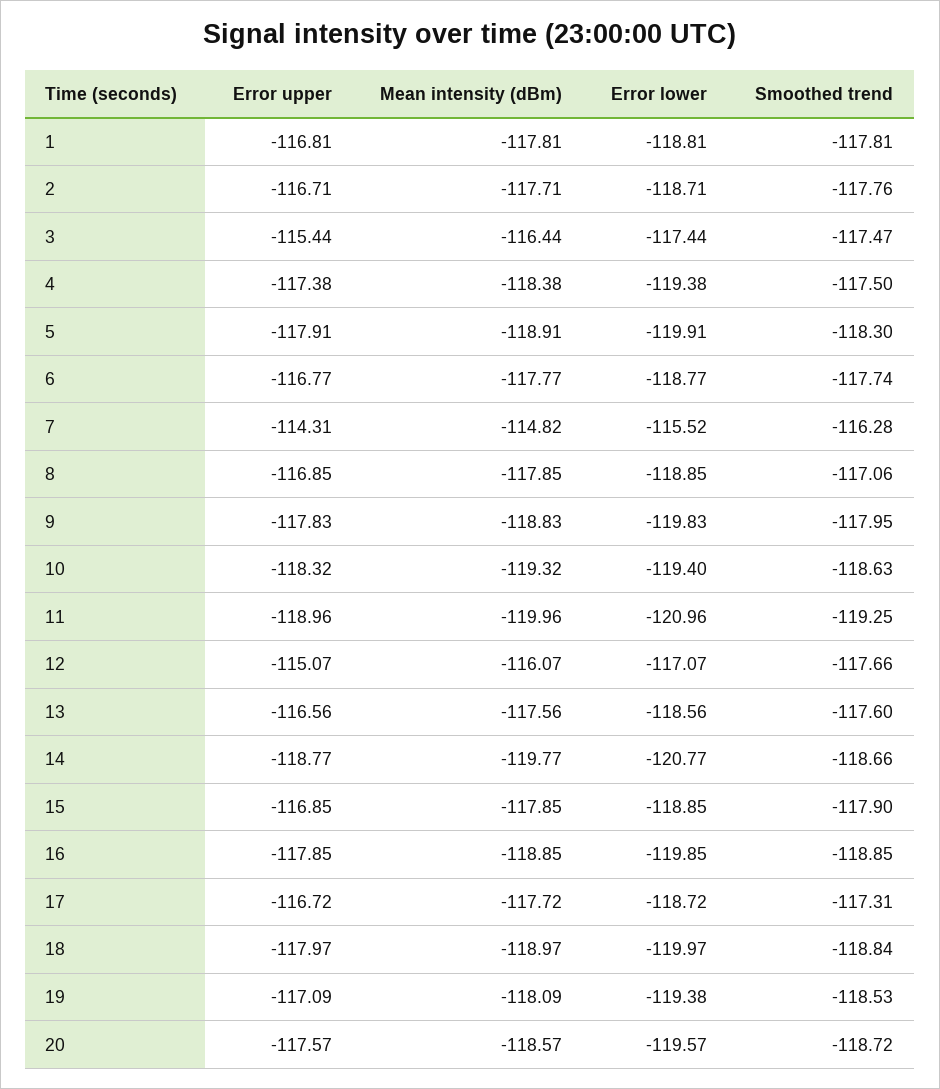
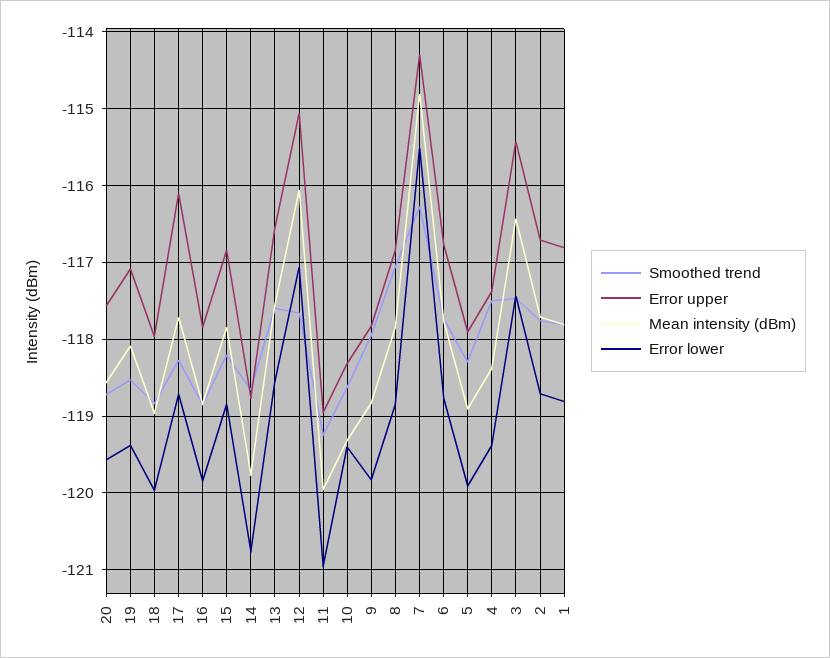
  {
    "Error upper": {
      "1": -116.81,
      "2": -116.71,
      "3": -115.44,
      "4": -117.38,
      "5": -117.91,
      "6": -116.77,
      "7": -114.31,
      "8": -116.85,
      "9": -117.83,
      "10": -118.32,
      "11": -118.96,
      "12": -115.07,
      "13": -116.56,
      "14": -118.77,
      "15": -116.85,
      "16": -117.85,
-     "17": -116.72,
+     "17": -116.1,
      "18": -117.97,
      "19": -117.09,
      "20": -117.57
    },
    "Mean intensity (dBm)": {
      "1": -117.81,
      "2": -117.71,
      "3": -116.44,
      "4": -118.38,
      "5": -118.91,
      "6": -117.77,
      "7": -114.82,
      "8": -117.85,
      "9": -118.83,
      "10": -119.32,
      "11": -119.96,
      "12": -116.07,
      "13": -117.56,
      "14": -119.77,
      "15": -117.85,
      "16": -118.85,
      "17": -117.72,
      "18": -118.97,
      "19": -118.09,
      "20": -118.57
    },
    "Error lower": {
      "1": -118.81,
      "2": -118.71,
      "3": -117.44,
      "4": -119.38,
      "5": -119.91,
      "6": -118.77,
      "7": -115.52,
      "8": -118.85,
      "9": -119.83,
      "10": -119.4,
      "11": -120.96,
      "12": -117.07,
      "13": -118.56,
      "14": -120.77,
      "15": -118.85,
      "16": -119.85,
      "17": -118.72,
      "18": -119.97,
      "19": -119.38,
      "20": -119.57
    },
    "Smoothed trend": {
      "1": -117.81,
      "2": -117.76,
      "3": -117.47,
      "4": -117.5,
      "5": -118.3,
      "6": -117.74,
      "7": -116.28,
      "8": -117.06,
      "9": -117.95,
      "10": -118.63,
      "11": -119.25,
      "12": -117.66,
      "13": -117.6,
      "14": -118.66,
-     "15": -117.9,
+     "15": -118.2,
      "16": -118.85,
-     "17": -117.31,
+     "17": -118.3,
      "18": -118.84,
      "19": -118.53,
      "20": -118.72
    }
  }

